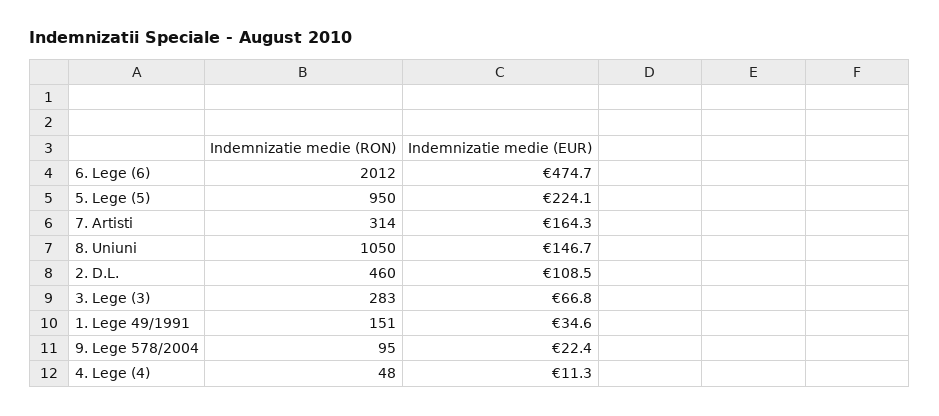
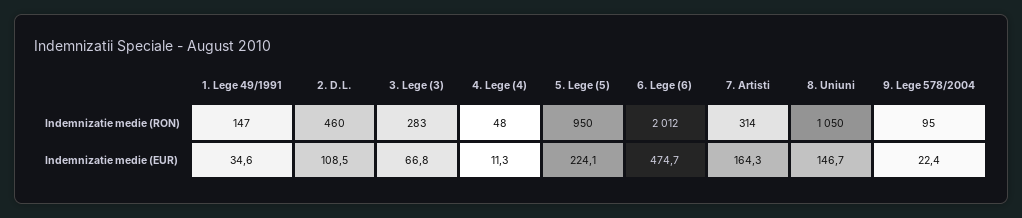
  {
    "Indemnizatie medie (RON)": {
      "6. Lege (6)": 2012,
      "5. Lege (5)": 950,
      "7. Artisti": 314,
      "8. Uniuni": 1050,
      "2. D.L.": 460,
      "3. Lege (3)": 283,
-     "1. Lege 49/1991": 151,
+     "1. Lege 49/1991": 147,
      "9. Lege 578/2004": 95,
      "4. Lege (4)": 48
    },
    "Indemnizatie medie (EUR)": {
      "6. Lege (6)": 474.7,
      "5. Lege (5)": 224.1,
      "7. Artisti": 164.3,
      "8. Uniuni": 146.7,
      "2. D.L.": 108.5,
      "3. Lege (3)": 66.8,
      "1. Lege 49/1991": 34.6,
      "9. Lege 578/2004": 22.4,
      "4. Lege (4)": 11.3
    }
  }

